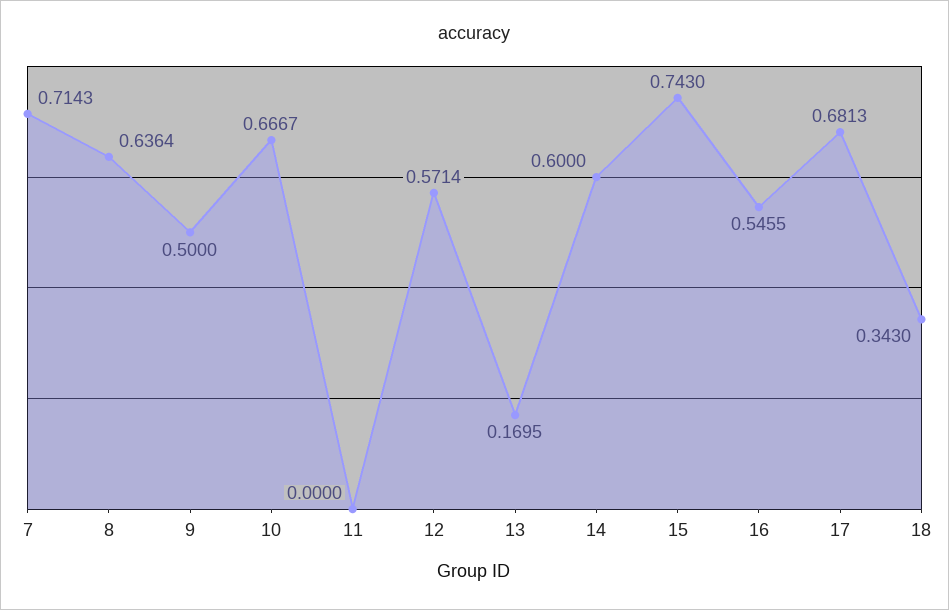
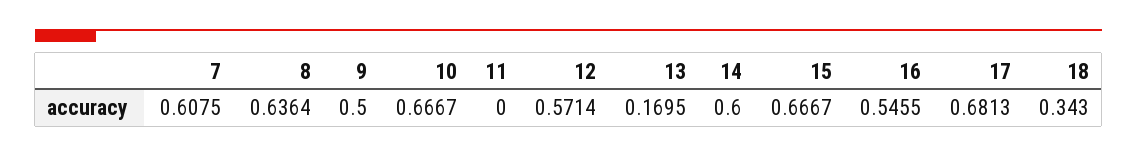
  {
-   "7": 0.7143,
+   "7": 0.6075,
    "8": 0.6364,
    "9": 0.5,
    "10": 0.6667,
    "11": 0,
    "12": 0.5714,
    "13": 0.1695,
    "14": 0.6,
-   "15": 0.743,
+   "15": 0.6667,
    "16": 0.5455,
    "17": 0.6813,
    "18": 0.343
  }

